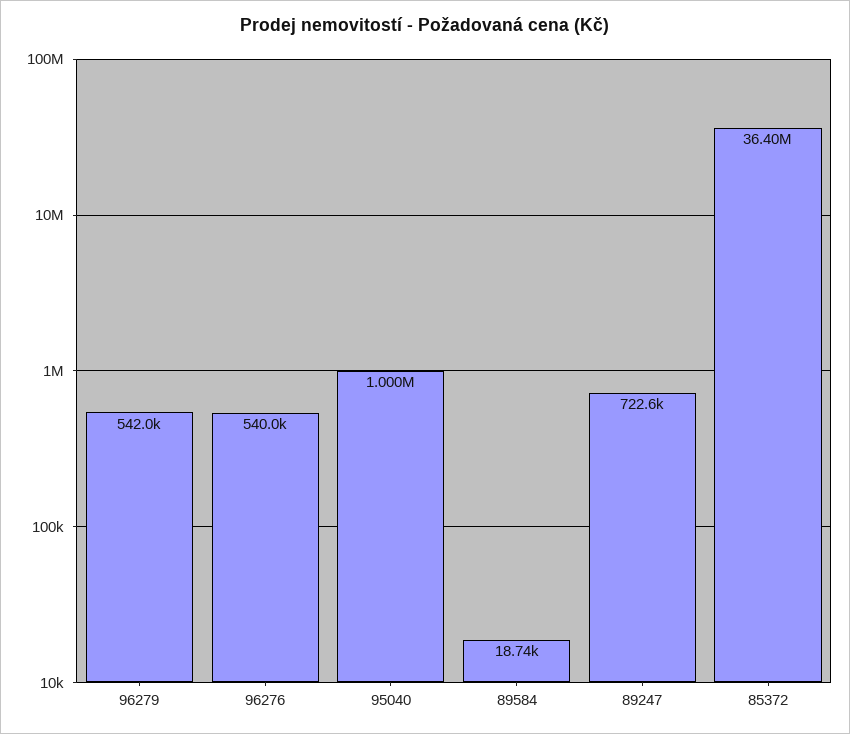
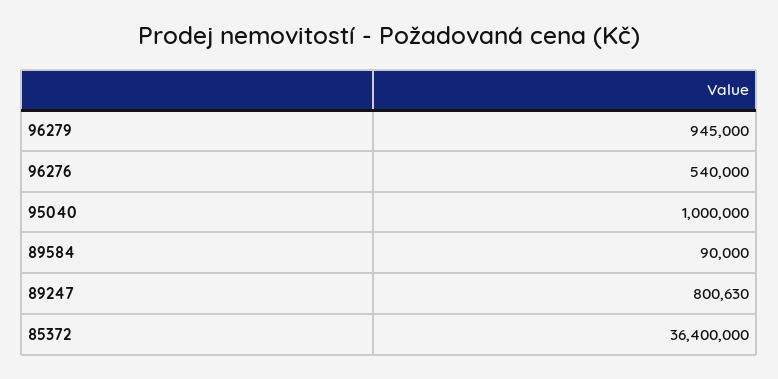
  {
-   "96279": 542000,
+   "96279": 945000,
    "96276": 540000,
    "95040": 1000000,
-   "89584": 18740,
+   "89584": 90000,
-   "89247": 722600,
+   "89247": 800630,
    "85372": 36400000
  }

